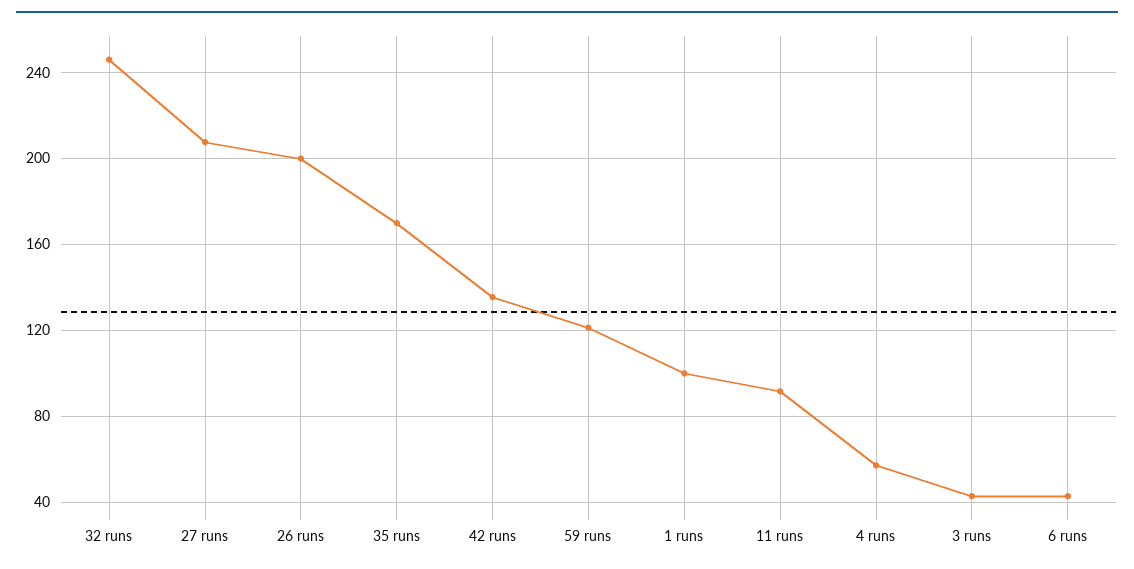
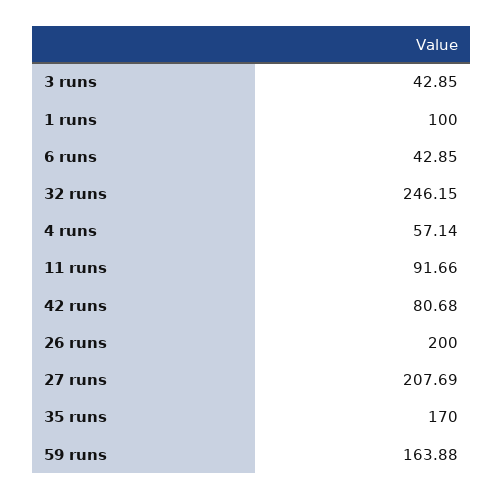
  {
    "32 runs": 246.15,
    "27 runs": 207.69,
    "26 runs": 200,
    "35 runs": 170,
-   "42 runs": 135,
+   "42 runs": 80.68,
-   "59 runs": 120,
+   "59 runs": 163.88,
    "1 runs": 100,
    "11 runs": 91.66,
    "4 runs": 57.14,
    "3 runs": 42.85,
    "6 runs": 42.85
  }

